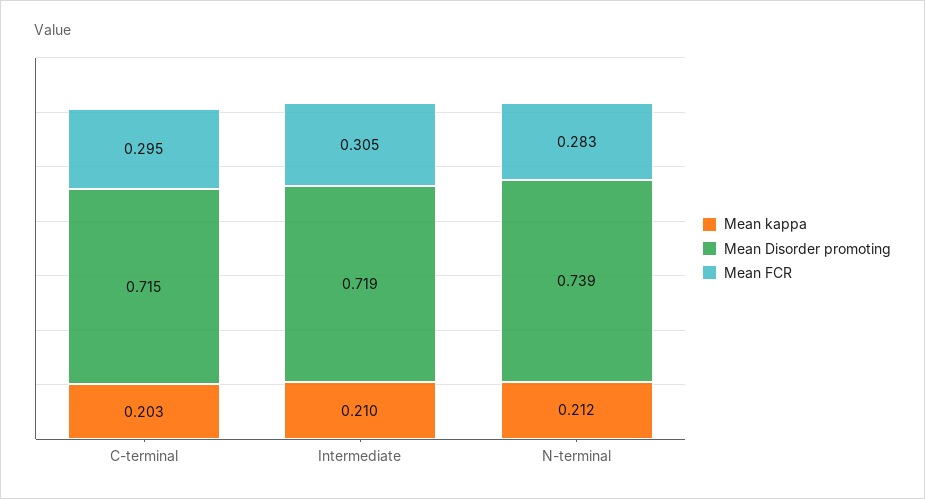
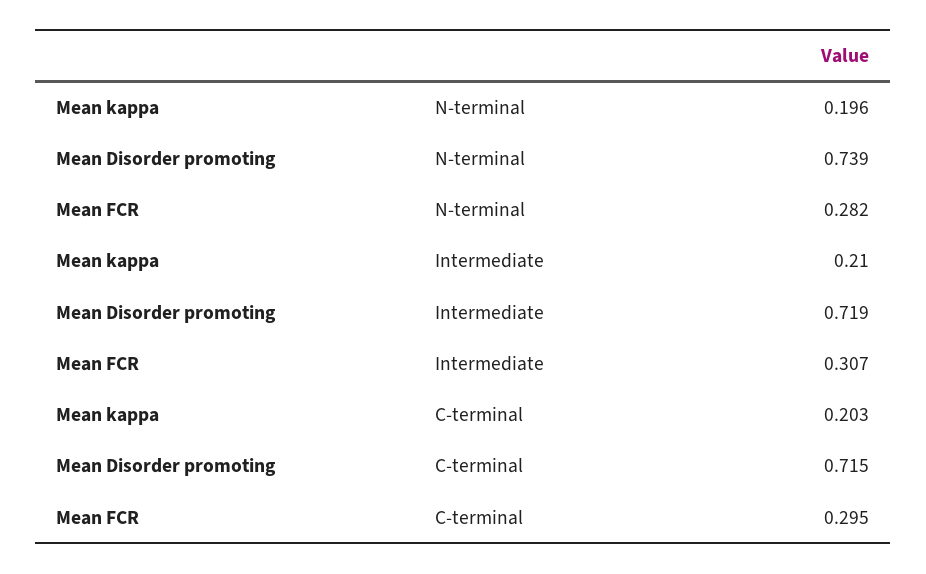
  {
    "Mean kappa": {
      "C-terminal": 0.203,
      "Intermediate": 0.21,
-     "N-terminal": 0.212
+     "N-terminal": 0.196
    },
    "Mean Disorder promoting": {
      "C-terminal": 0.715,
      "Intermediate": 0.719,
      "N-terminal": 0.739
    },
    "Mean FCR": {
      "C-terminal": 0.295,
-     "Intermediate": 0.305,
+     "Intermediate": 0.307,
-     "N-terminal": 0.283
+     "N-terminal": 0.282
    }
  }

